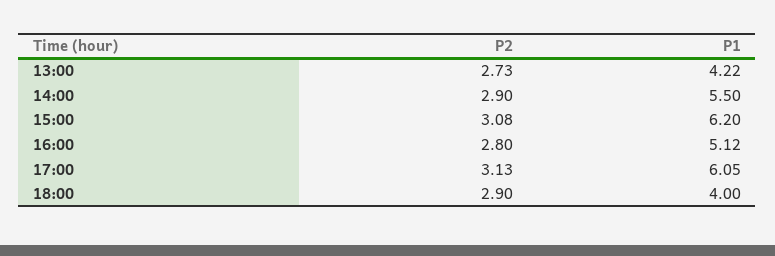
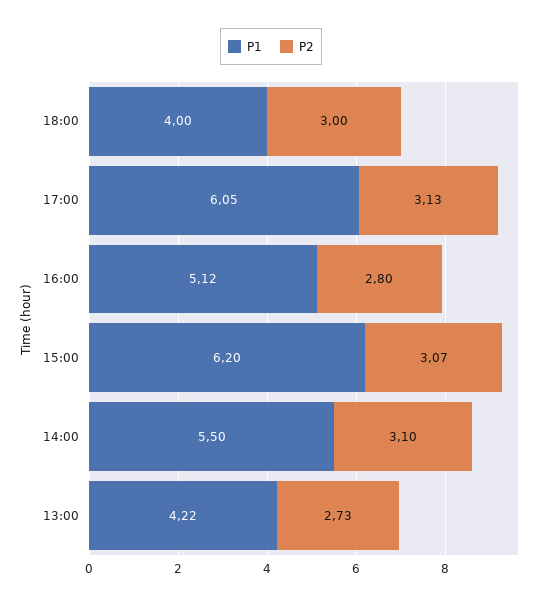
  {
    "P2": {
      "13:00": 2.73,
-     "14:00": 2.9,
+     "14:00": 3.1,
-     "15:00": 3.08,
+     "15:00": 3.07,
      "16:00": 2.8,
      "17:00": 3.13,
-     "18:00": 2.9
+     "18:00": 3
    },
    "P1": {
      "13:00": 4.22,
      "14:00": 5.5,
      "15:00": 6.2,
      "16:00": 5.12,
      "17:00": 6.05,
      "18:00": 4
    }
  }

